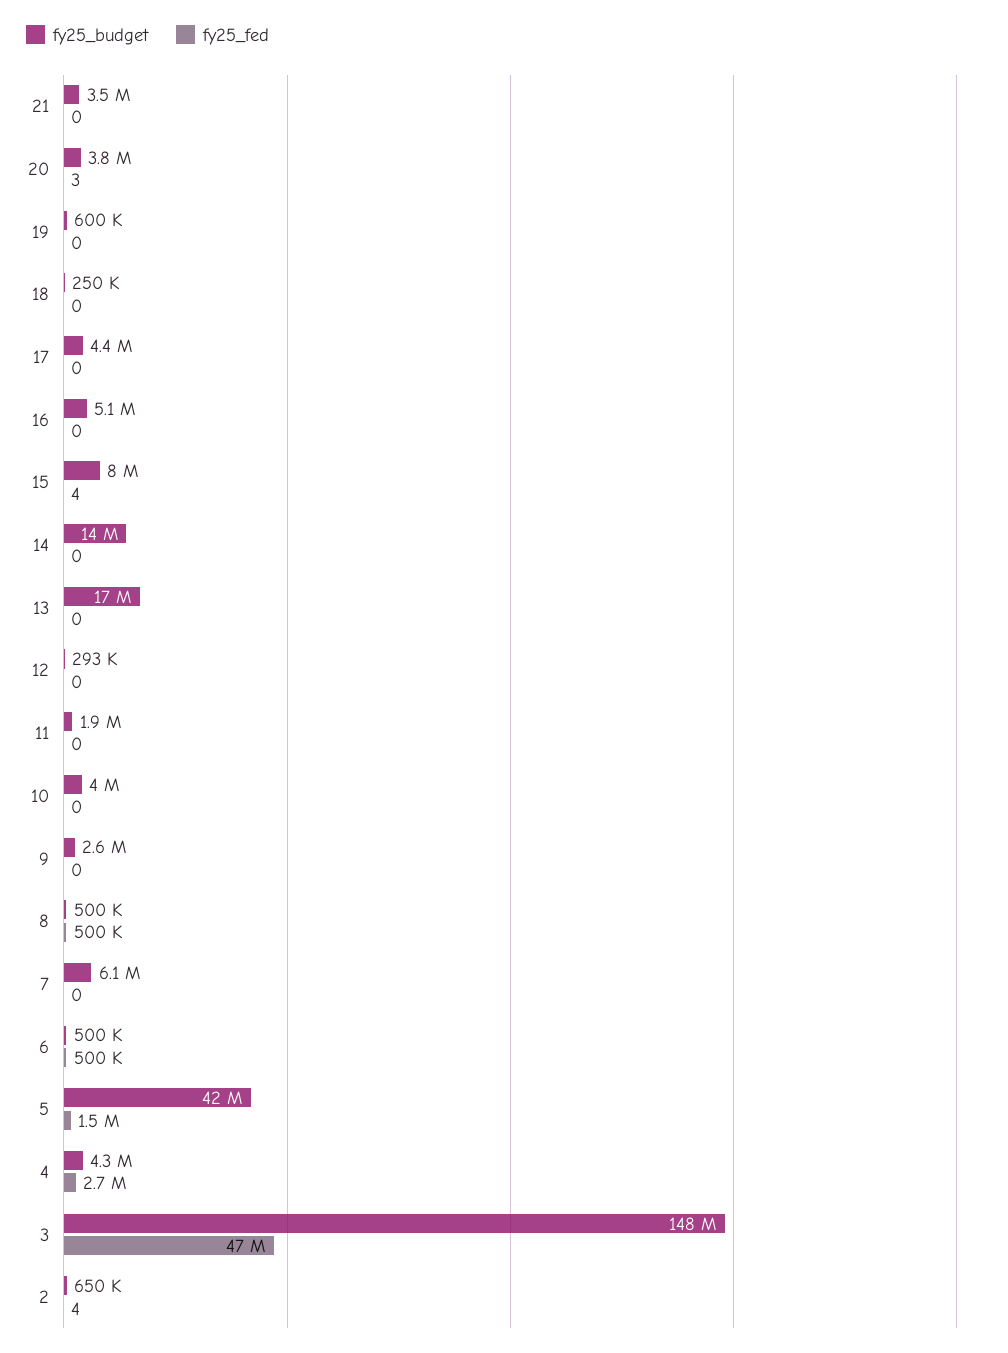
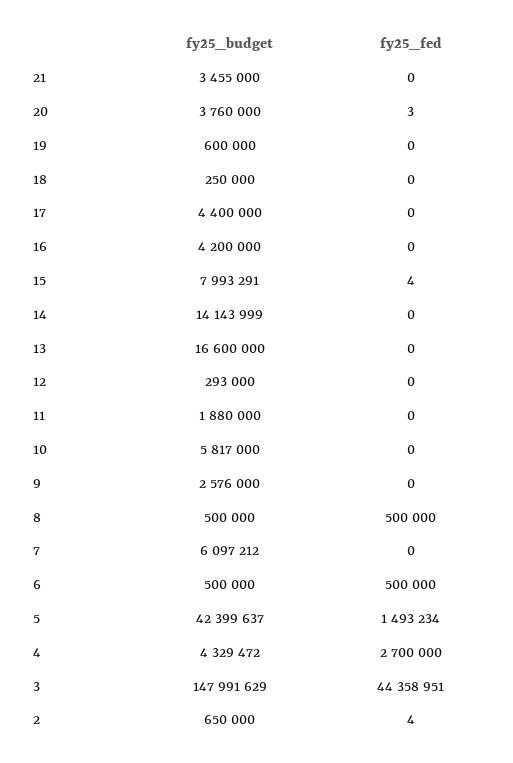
  {
    "fy25_budget": {
      "21": 3455000,
      "20": 3760000,
      "19": 600000,
      "18": 250000,
      "17": 4400000,
-     "16": 5100000,
+     "16": 4200000,
      "15": 7993291,
      "14": 14143999,
      "13": 16600000,
      "12": 293000,
      "11": 1880000,
-     "10": 4000000,
+     "10": 5817000,
      "9": 2576000,
      "8": 500000,
      "7": 6097212,
      "6": 500000,
      "5": 42399637,
      "4": 4329472,
      "3": 147991629,
      "2": 650000
    },
    "fy25_fed": {
      "21": 0,
      "20": 3,
      "19": 0,
      "18": 0,
      "17": 0,
      "16": 0,
      "15": 4,
      "14": 0,
      "13": 0,
      "12": 0,
      "11": 0,
      "10": 0,
      "9": 0,
      "8": 500000,
      "7": 0,
      "6": 500000,
      "5": 1493234,
      "4": 2700000,
-     "3": 47000000,
+     "3": 44358951,
      "2": 4
    }
  }

